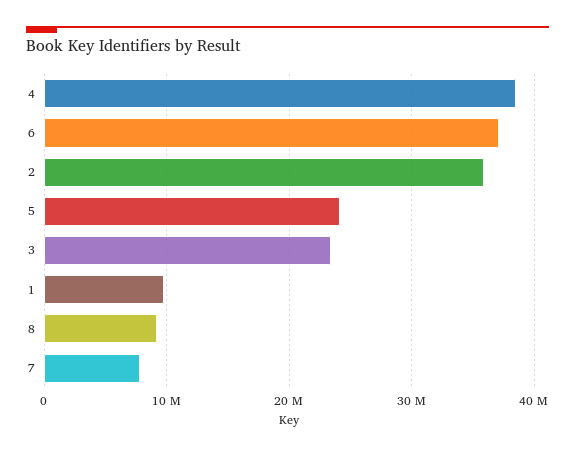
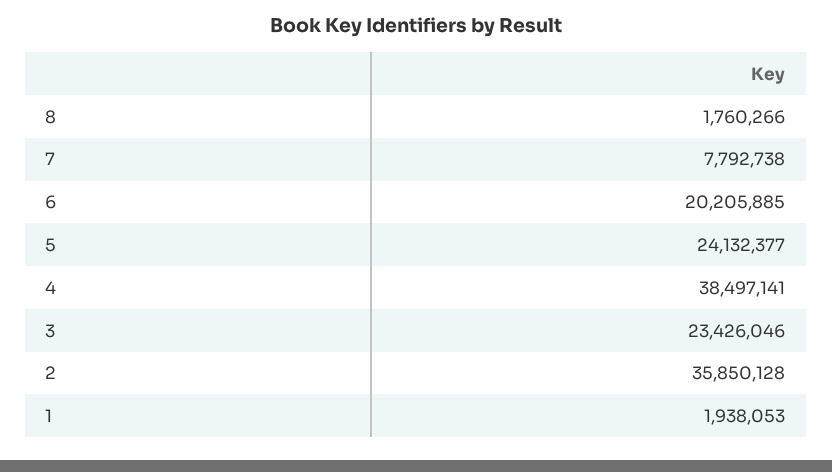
  {
    "4": 38497141,
-   "6": 37000000,
+   "6": 20205885,
    "2": 35850128,
    "5": 24132377,
    "3": 23426046,
-   "1": 10000000,
+   "1": 1938053,
-   "8": 9000000,
+   "8": 1760266,
    "7": 7792738
  }

